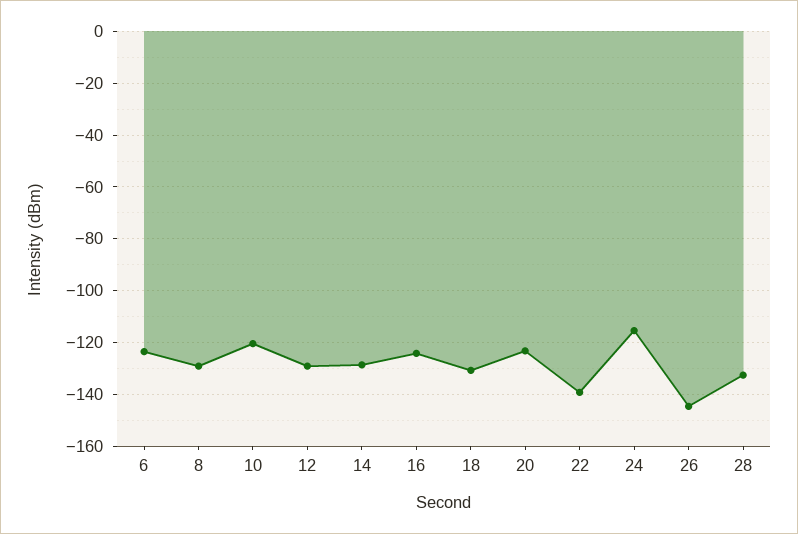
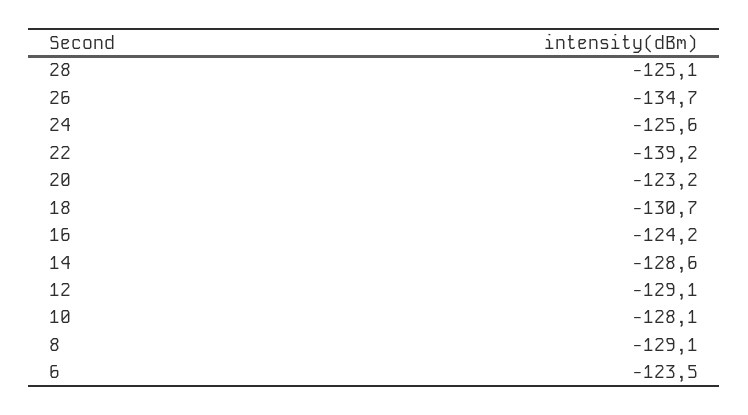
  {
    "6": -123.5,
    "8": -129.1,
-   "10": -120,
+   "10": -128.1,
    "12": -129.1,
    "14": -128.6,
    "16": -124.2,
    "18": -130.7,
    "20": -123.2,
    "22": -139.2,
-   "24": -115,
+   "24": -125.6,
-   "26": -145,
+   "26": -134.7,
-   "28": -132.5
+   "28": -125.1
  }

